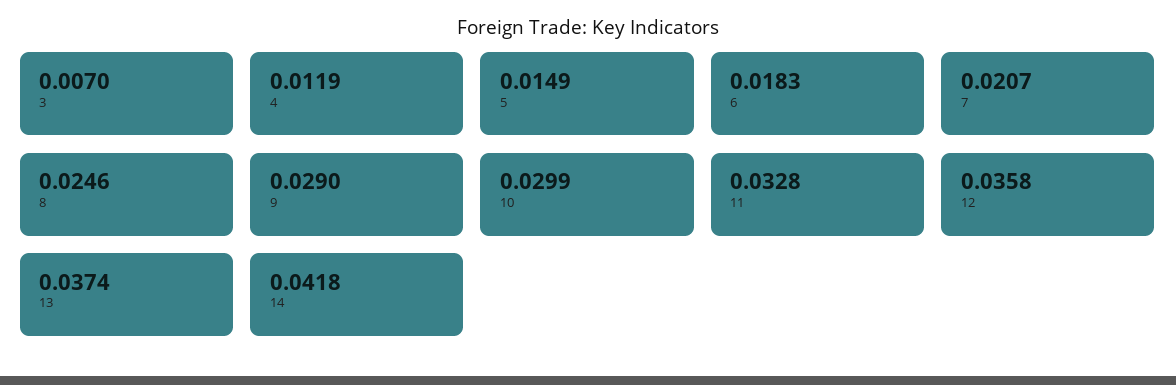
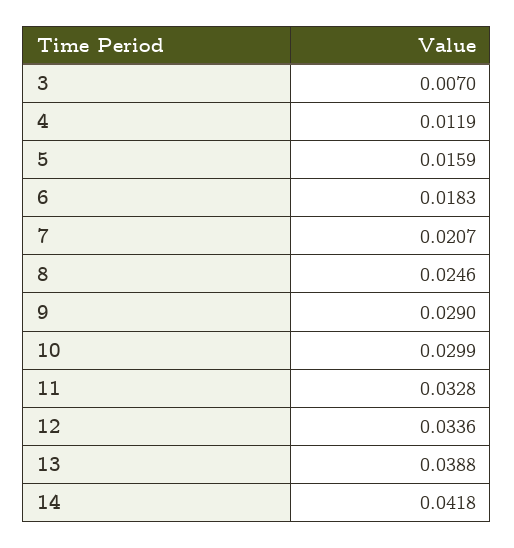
  {
    "3": 0.007,
    "4": 0.0119,
-   "5": 0.0149,
+   "5": 0.0159,
    "6": 0.0183,
    "7": 0.0207,
    "8": 0.0246,
    "9": 0.029,
    "10": 0.0299,
    "11": 0.0328,
-   "12": 0.0358,
+   "12": 0.0336,
-   "13": 0.0374,
+   "13": 0.0388,
    "14": 0.0418
  }

